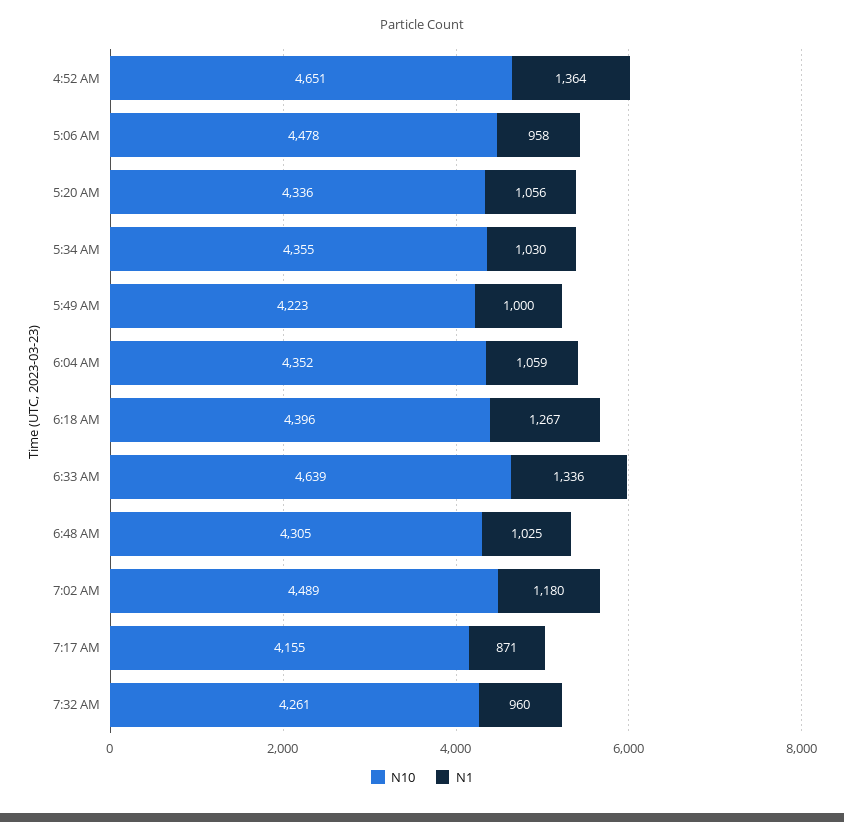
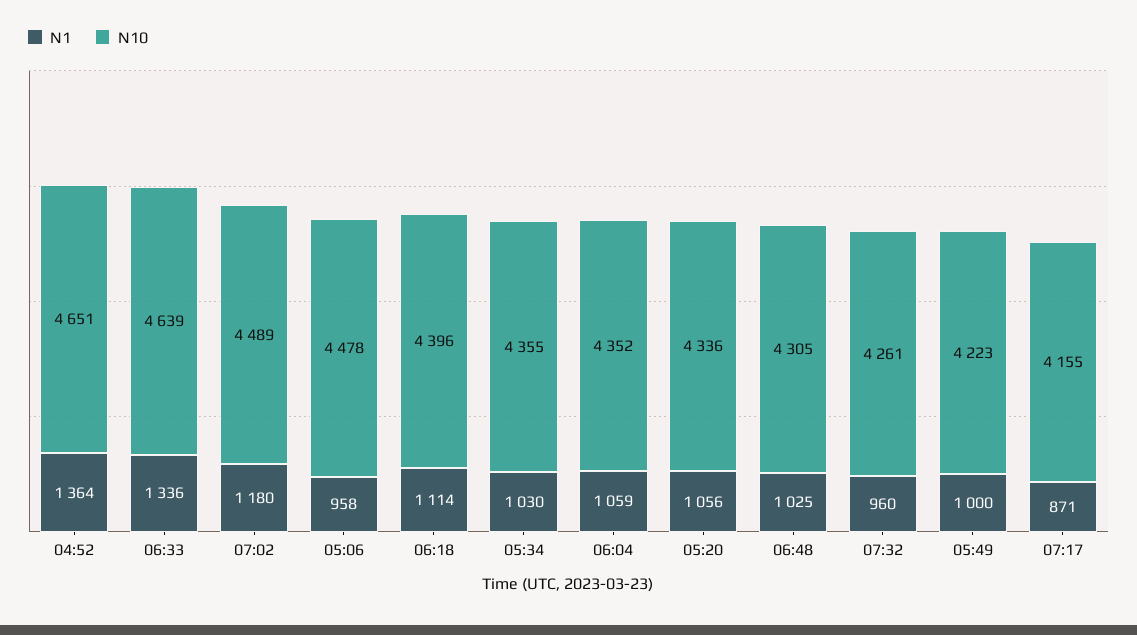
  {
    "N10": {
      "4:52 AM": 4651,
      "5:06 AM": 4478,
      "5:20 AM": 4336,
      "5:34 AM": 4355,
      "5:49 AM": 4223,
      "6:04 AM": 4352,
      "6:18 AM": 4396,
      "6:33 AM": 4639,
      "6:48 AM": 4305,
      "7:02 AM": 4489,
      "7:17 AM": 4155,
      "7:32 AM": 4261
    },
    "N1": {
      "4:52 AM": 1364,
      "5:06 AM": 958,
      "5:20 AM": 1056,
      "5:34 AM": 1030,
      "5:49 AM": 1000,
      "6:04 AM": 1059,
-     "6:18 AM": 1267,
+     "6:18 AM": 1114,
      "6:33 AM": 1336,
      "6:48 AM": 1025,
      "7:02 AM": 1180,
      "7:17 AM": 871,
      "7:32 AM": 960
    }
  }

